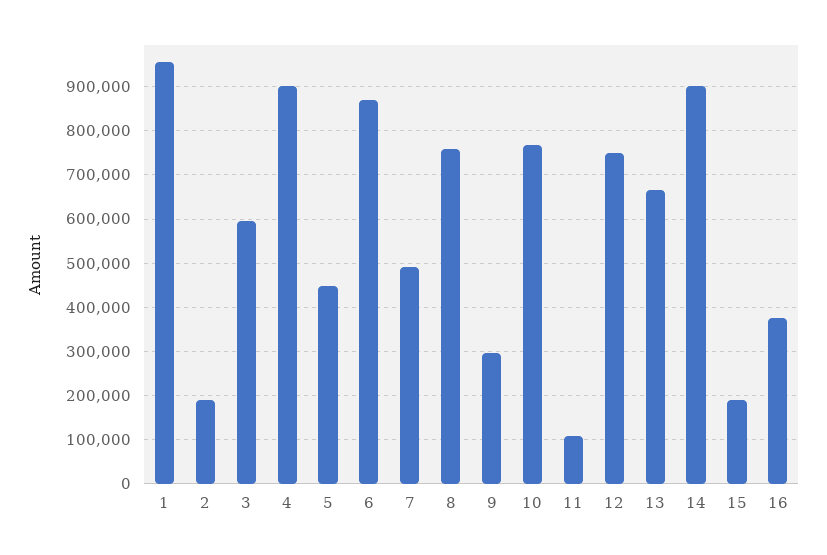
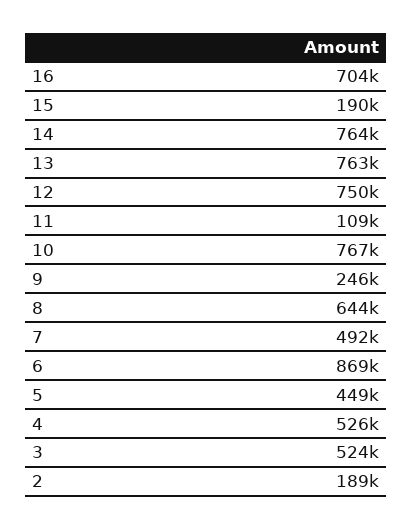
  {
-   "1": 960000,
    "2": 189000,
-   "3": 600000,
+   "3": 524000,
-   "4": 900000,
+   "4": 526000,
    "5": 449000,
    "6": 869000,
    "7": 492000,
-   "8": 760000,
+   "8": 644000,
-   "9": 300000,
+   "9": 246000,
    "10": 767000,
    "11": 109000,
    "12": 750000,
-   "13": 660000,
+   "13": 763000,
-   "14": 900000,
+   "14": 764000,
    "15": 190000,
-   "16": 380000
+   "16": 704000
  }

